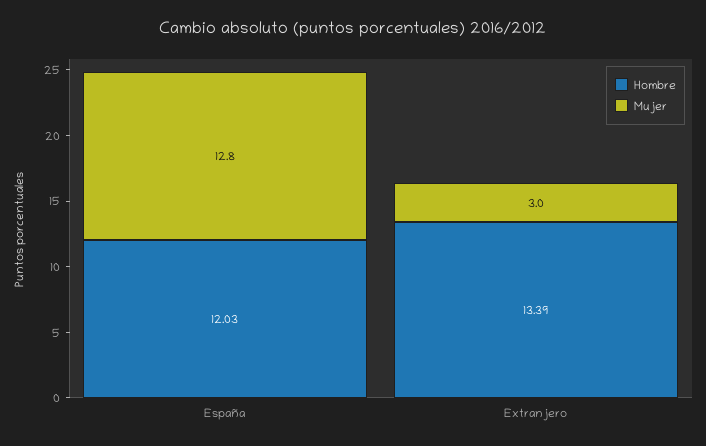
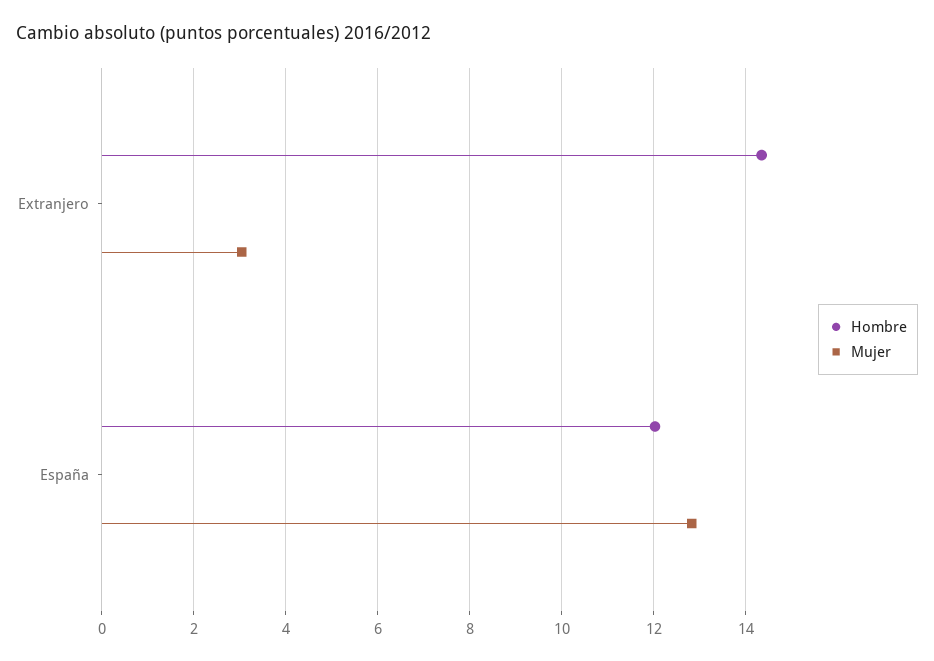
  {
    "Hombre": {
      "España": 12.03,
-     "Extranjero": 13.39
+     "Extranjero": 14.4
    },
    "Mujer": {
      "España": 12.8,
      "Extranjero": 3
    }
  }

